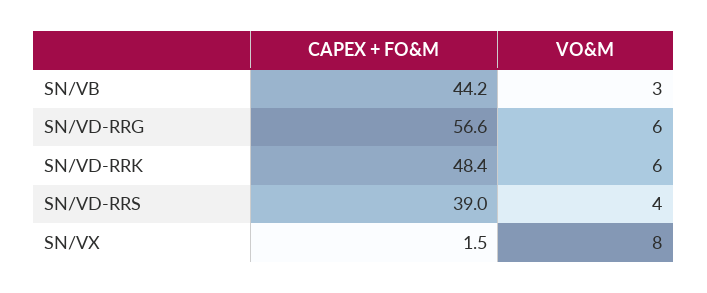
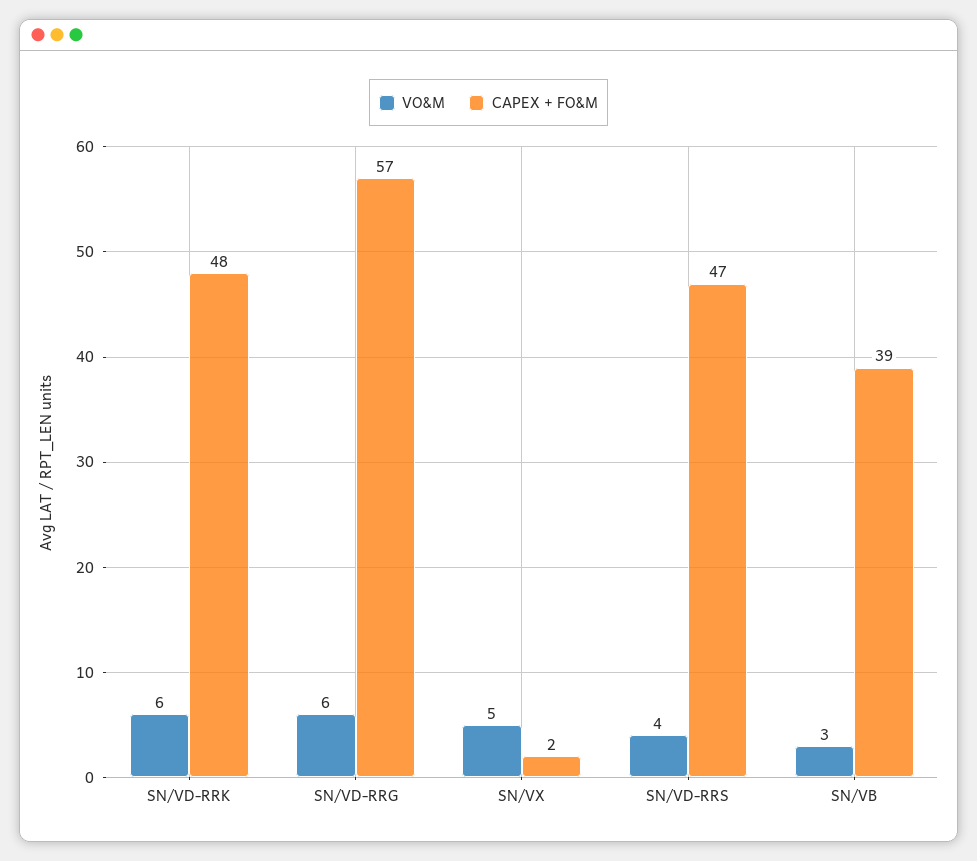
  {
    "CAPEX + FO&M": {
-     "SN/VB": 44.2,
+     "SN/VB": 39,
      "SN/VD-RRG": 56.6,
      "SN/VD-RRK": 48.4,
-     "SN/VD-RRS": 39,
+     "SN/VD-RRS": 47,
      "SN/VX": 1.5
    },
    "VO&M": {
      "SN/VB": 3,
      "SN/VD-RRG": 6,
      "SN/VD-RRK": 6,
      "SN/VD-RRS": 4,
-     "SN/VX": 8
+     "SN/VX": 5
    }
  }

